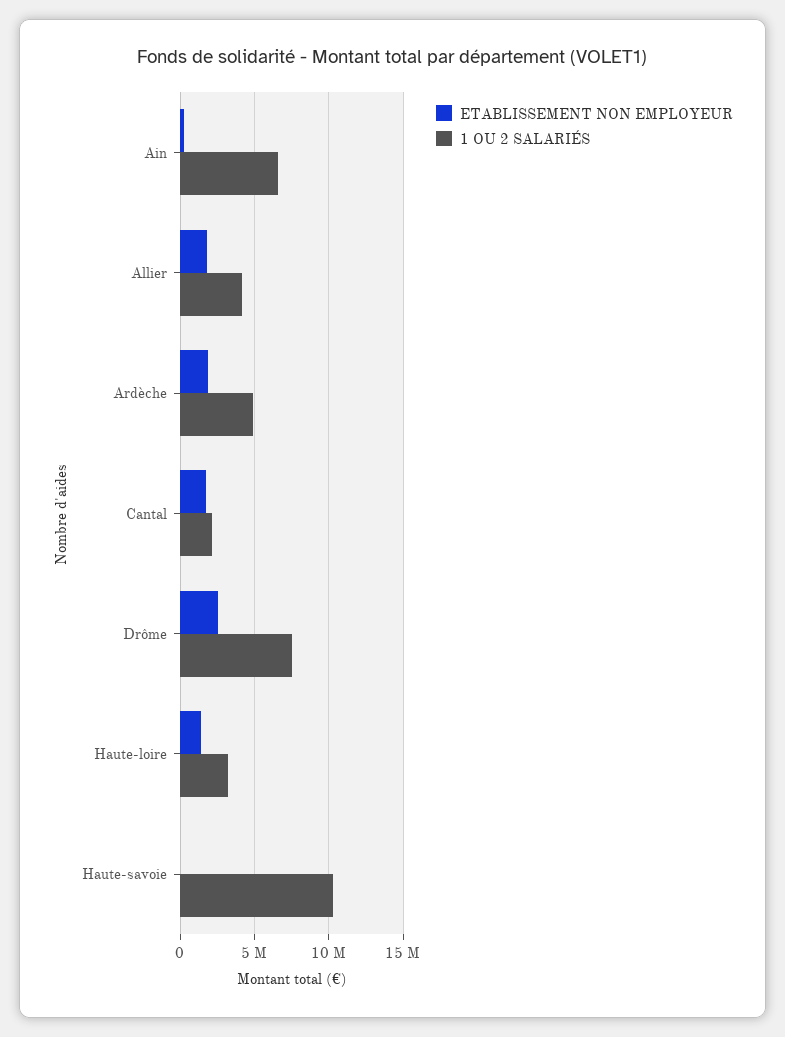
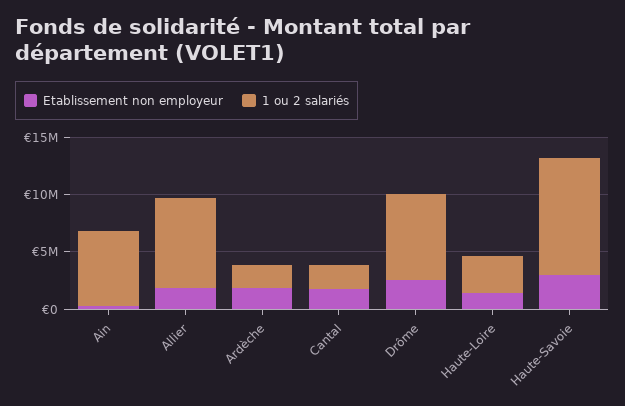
  {
    "ETABLISSEMENT NON EMPLOYEUR": {
      "Ain": 0,
      "Allier": 2000000,
      "Ardèche": 2000000,
      "Cantal": 1500000,
      "Drôme": 2500000,
      "Haute-loire": 1500000,
-     "Haute-savoie": 0
+     "Haute-savoie": 3000000
    },
    "1 OU 2 SALARIÉS": {
      "Ain": 6500000,
-     "Allier": 4000000,
+     "Allier": 8000000,
-     "Ardèche": 5000000,
+     "Ardèche": 2000000,
      "Cantal": 2000000,
      "Drôme": 7500000,
      "Haute-loire": 3000000,
      "Haute-savoie": 10500000
    }
  }

